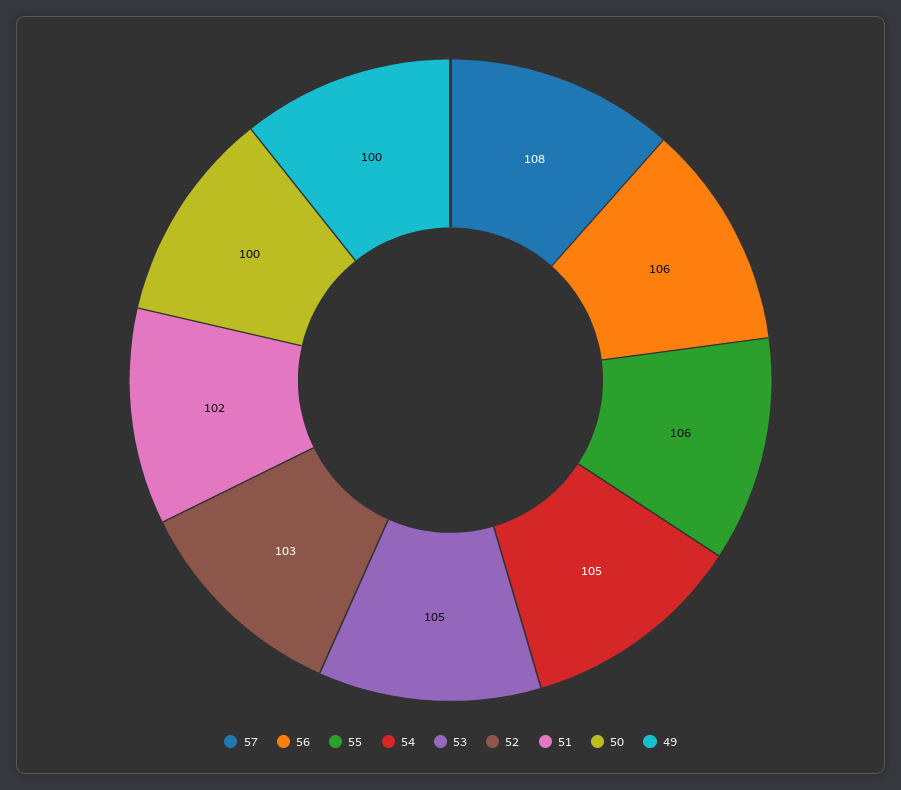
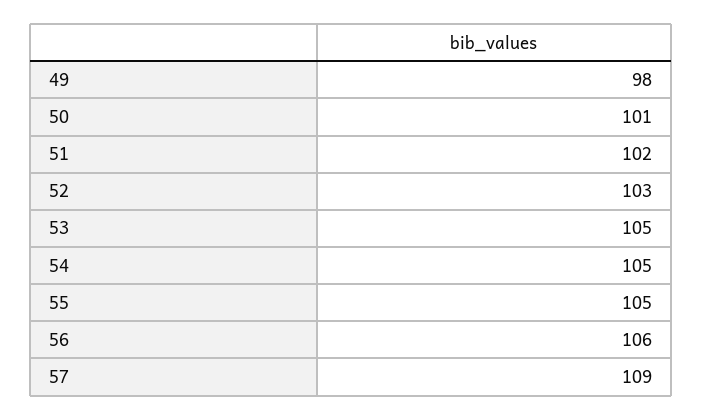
  {
-   "57": 108,
+   "57": 109,
    "56": 106,
-   "55": 106,
+   "55": 105,
    "54": 105,
    "53": 105,
    "52": 103,
    "51": 102,
-   "50": 100,
+   "50": 101,
-   "49": 100
+   "49": 98
  }

